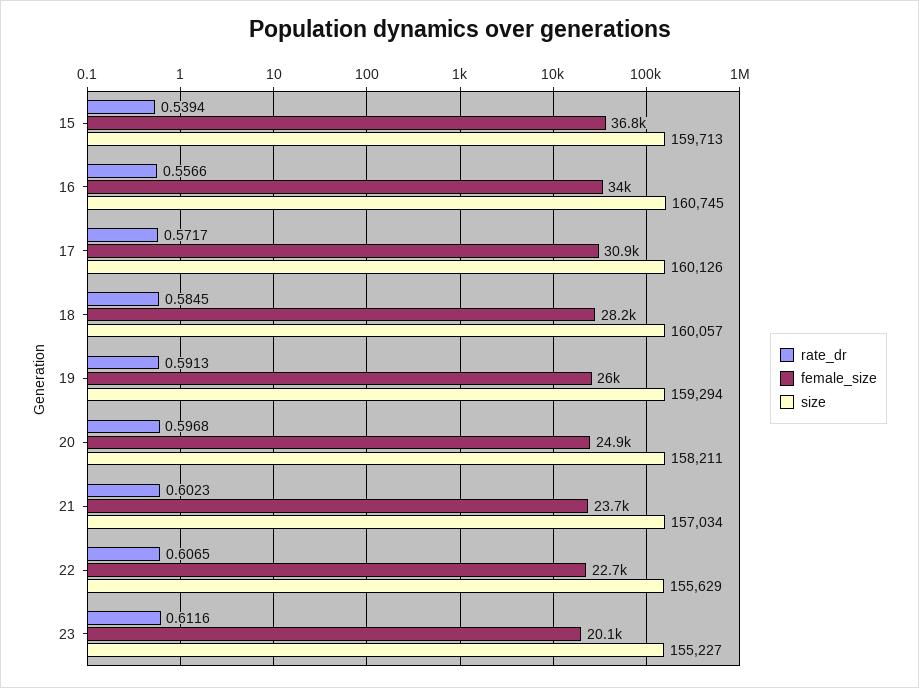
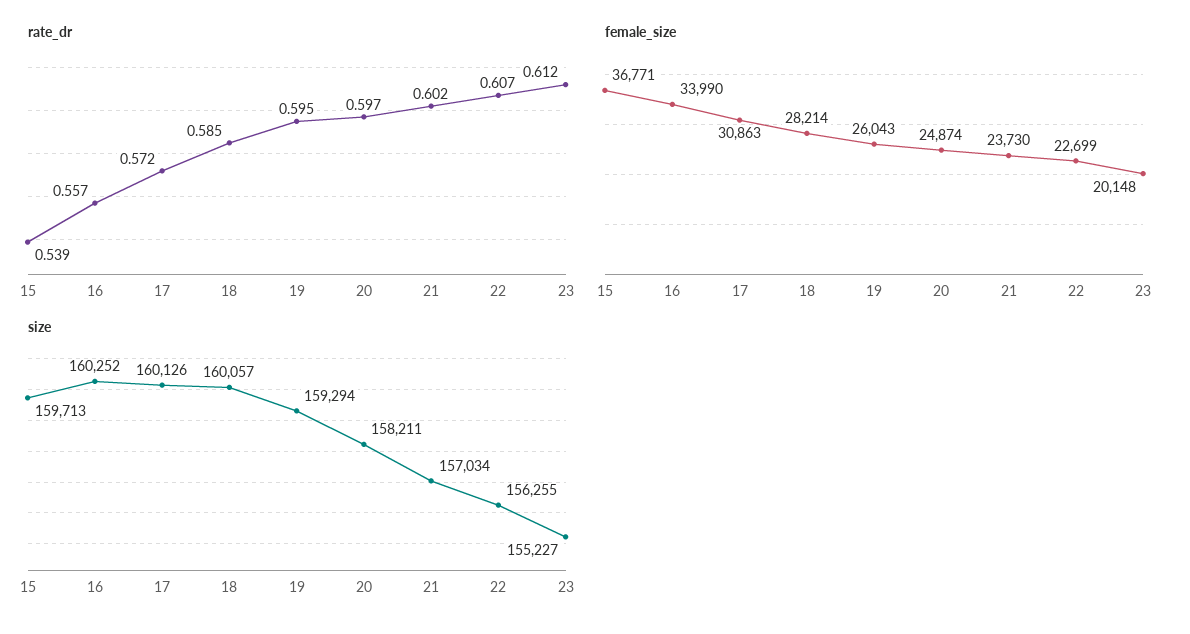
  {
    "rate_dr": {
      "15": 0.5394,
      "16": 0.5566,
      "17": 0.5717,
      "18": 0.5845,
-     "19": 0.5913,
+     "19": 0.595,
      "20": 0.5968,
      "21": 0.6023,
      "22": 0.6065,
      "23": 0.6116
    },
    "female_size": {
      "15": 36771,
      "16": 33990,
      "17": 30863,
      "18": 28214,
      "19": 26043,
      "20": 24874,
      "21": 23730,
      "22": 22699,
      "23": 20148
    },
    "size": {
      "15": 159713,
-     "16": 160745,
+     "16": 160252,
      "17": 160126,
      "18": 160057,
      "19": 159294,
      "20": 158211,
      "21": 157034,
-     "22": 155629,
+     "22": 156255,
      "23": 155227
    }
  }

